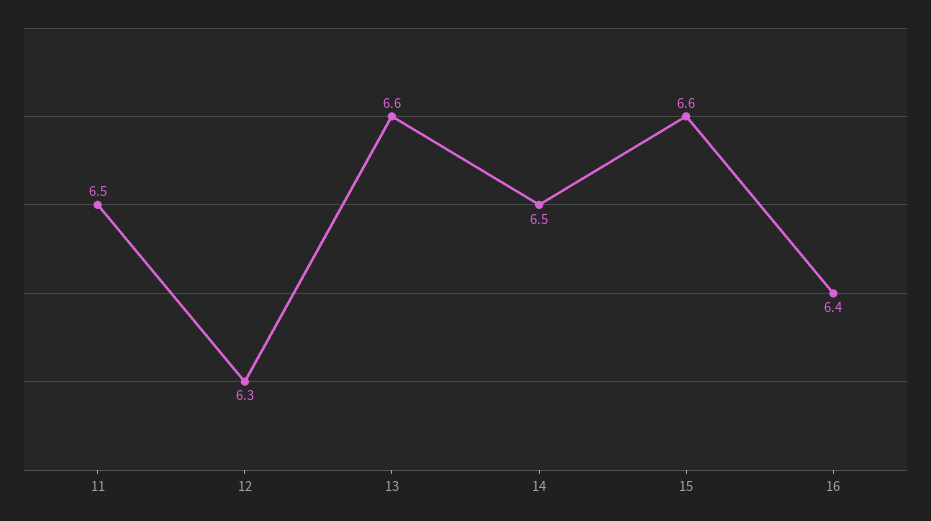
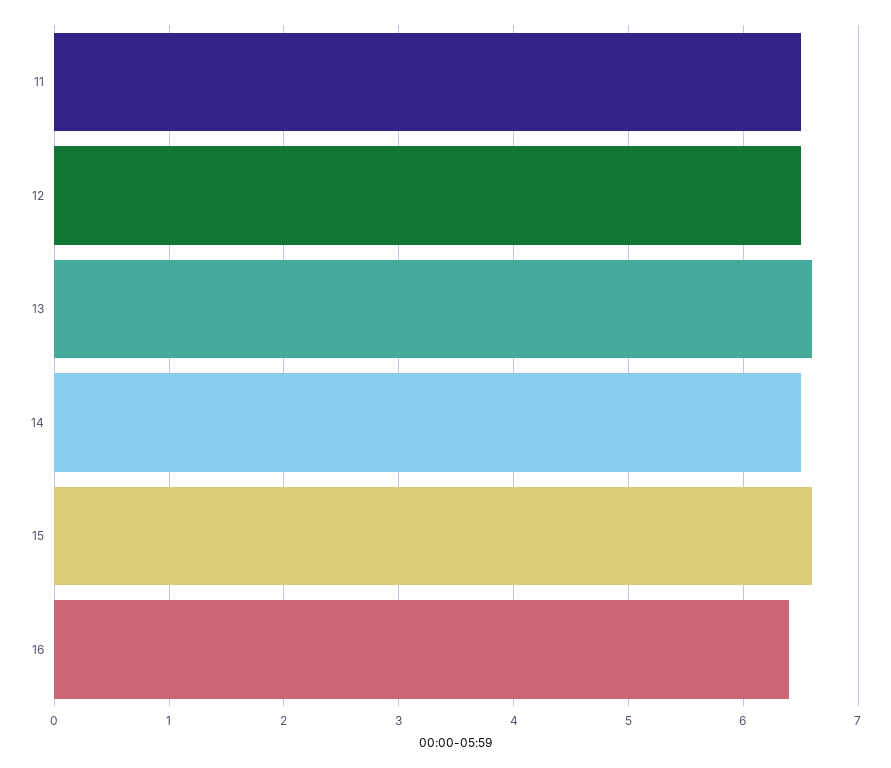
  {
    "11": 6.5,
-   "12": 6.3,
+   "12": 6.5,
    "13": 6.6,
    "14": 6.5,
    "15": 6.6,
    "16": 6.4
  }

